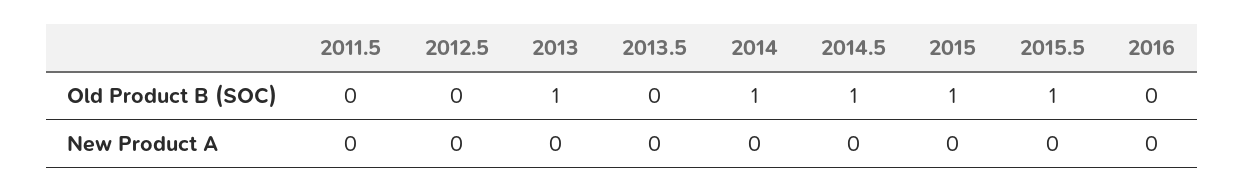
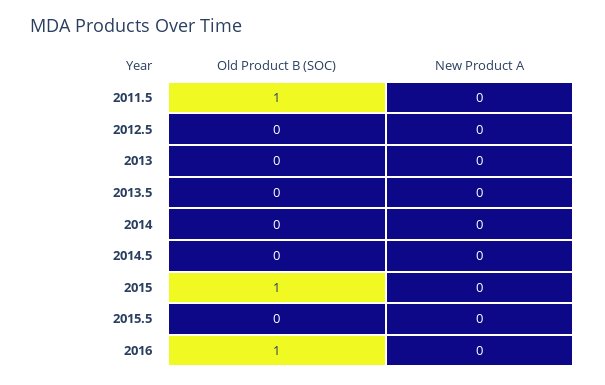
  {
    "2011.5": {
-     "Old Product B (SOC)": 0,
+     "Old Product B (SOC)": 1,
      "New Product A": 0
    },
    "2012.5": {
      "Old Product B (SOC)": 0,
      "New Product A": 0
    },
    "2013": {
-     "Old Product B (SOC)": 1,
+     "Old Product B (SOC)": 0,
      "New Product A": 0
    },
    "2013.5": {
      "Old Product B (SOC)": 0,
      "New Product A": 0
    },
    "2014": {
-     "Old Product B (SOC)": 1,
+     "Old Product B (SOC)": 0,
      "New Product A": 0
    },
    "2014.5": {
-     "Old Product B (SOC)": 1,
+     "Old Product B (SOC)": 0,
      "New Product A": 0
    },
    "2015": {
      "Old Product B (SOC)": 1,
      "New Product A": 0
    },
    "2015.5": {
-     "Old Product B (SOC)": 1,
+     "Old Product B (SOC)": 0,
      "New Product A": 0
    },
    "2016": {
-     "Old Product B (SOC)": 0,
+     "Old Product B (SOC)": 1,
      "New Product A": 0
    }
  }

